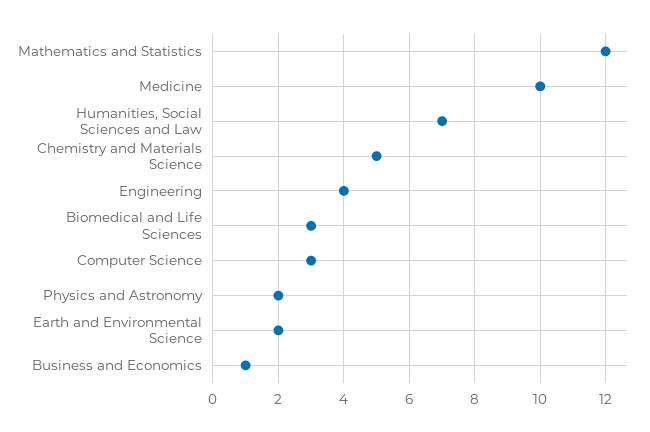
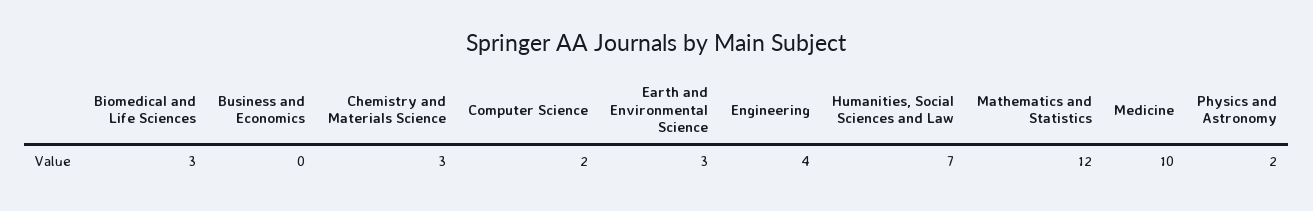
  {
    "Mathematics and Statistics": 12,
    "Medicine": 10,
    "Humanities, Social Sciences and Law": 7,
-   "Chemistry and Materials Science": 5,
+   "Chemistry and Materials Science": 3,
    "Engineering": 4,
    "Biomedical and Life Sciences": 3,
-   "Computer Science": 3,
+   "Computer Science": 2,
    "Physics and Astronomy": 2,
-   "Earth and Environmental Science": 2,
+   "Earth and Environmental Science": 3,
-   "Business and Economics": 1
+   "Business and Economics": 0
  }

